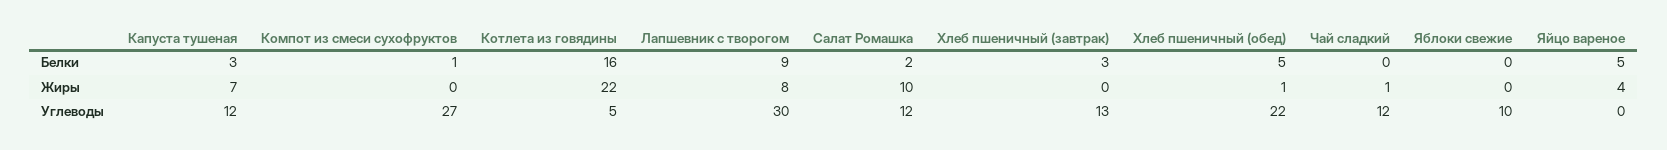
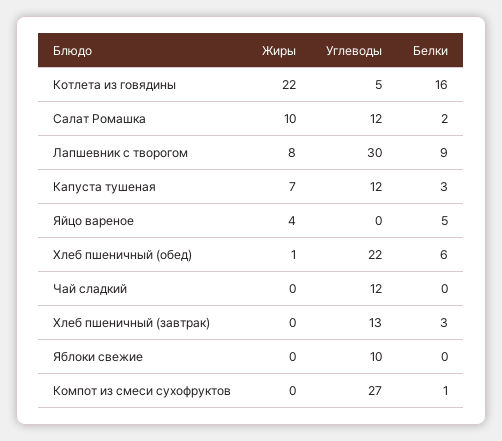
  {
    "Капуста тушеная": {
      "Белки": 3,
      "Жиры": 7,
      "Углеводы": 12
    },
    "Компот из смеси сухофруктов": {
      "Белки": 1,
      "Жиры": 0,
      "Углеводы": 27
    },
    "Котлета из говядины": {
      "Белки": 16,
      "Жиры": 22,
      "Углеводы": 5
    },
    "Лапшевник с творогом": {
      "Белки": 9,
      "Жиры": 8,
      "Углеводы": 30
    },
    "Салат Ромашка": {
      "Белки": 2,
      "Жиры": 10,
      "Углеводы": 12
    },
    "Хлеб пшеничный (завтрак)": {
      "Белки": 3,
      "Жиры": 0,
      "Углеводы": 13
    },
    "Хлеб пшеничный (обед)": {
-     "Белки": 5,
+     "Белки": 6,
      "Жиры": 1,
      "Углеводы": 22
    },
    "Чай сладкий": {
      "Белки": 0,
-     "Жиры": 1,
+     "Жиры": 0,
      "Углеводы": 12
    },
    "Яблоки свежие": {
      "Белки": 0,
      "Жиры": 0,
      "Углеводы": 10
    },
    "Яйцо вареное": {
      "Белки": 5,
      "Жиры": 4,
      "Углеводы": 0
    }
  }

